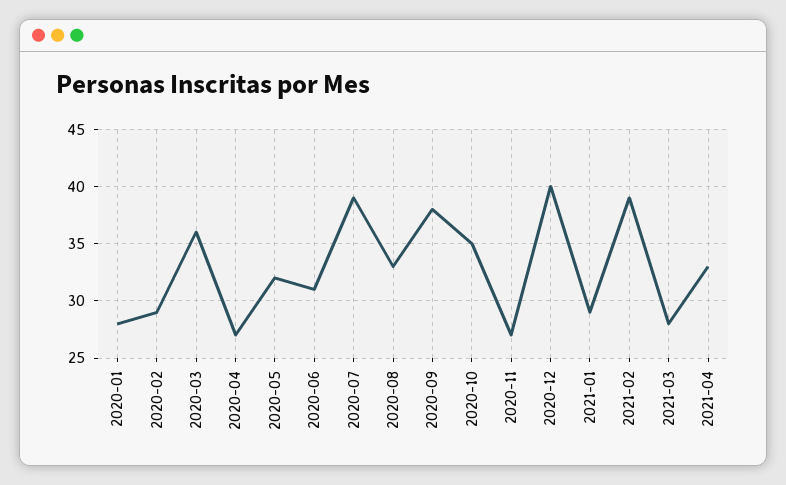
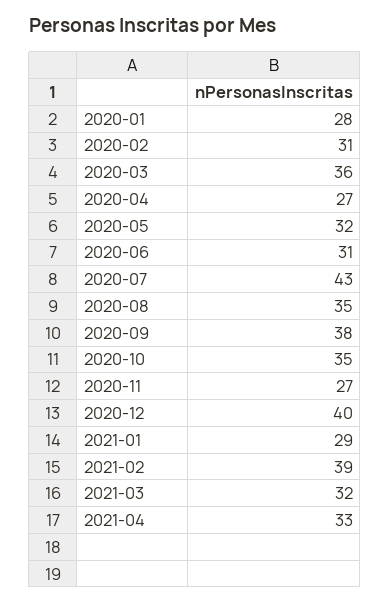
  {
    "2020-01": 28,
-   "2020-02": 29,
+   "2020-02": 31,
    "2020-03": 36,
    "2020-04": 27,
    "2020-05": 32,
    "2020-06": 31,
-   "2020-07": 39,
+   "2020-07": 43,
-   "2020-08": 33,
+   "2020-08": 35,
    "2020-09": 38,
    "2020-10": 35,
    "2020-11": 27,
    "2020-12": 40,
    "2021-01": 29,
    "2021-02": 39,
-   "2021-03": 28,
+   "2021-03": 32,
    "2021-04": 33
  }

